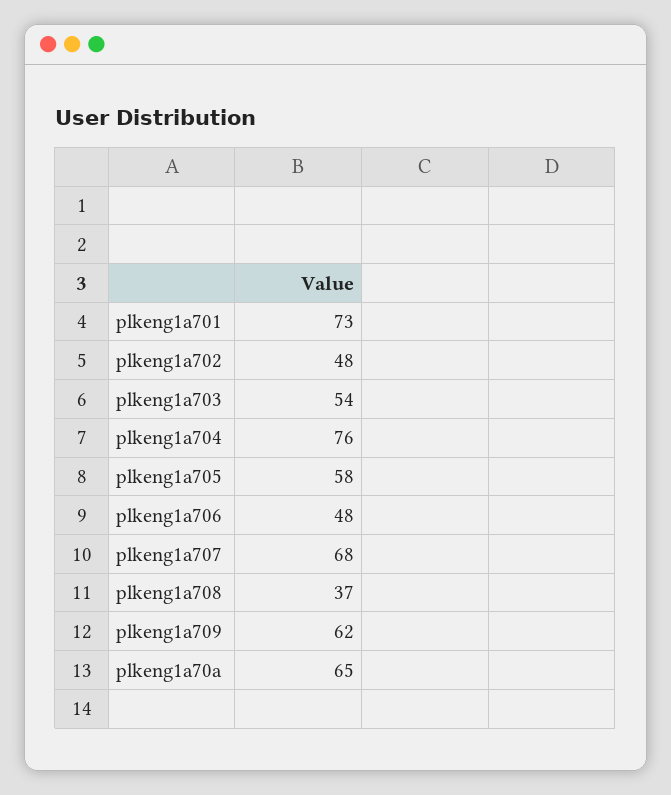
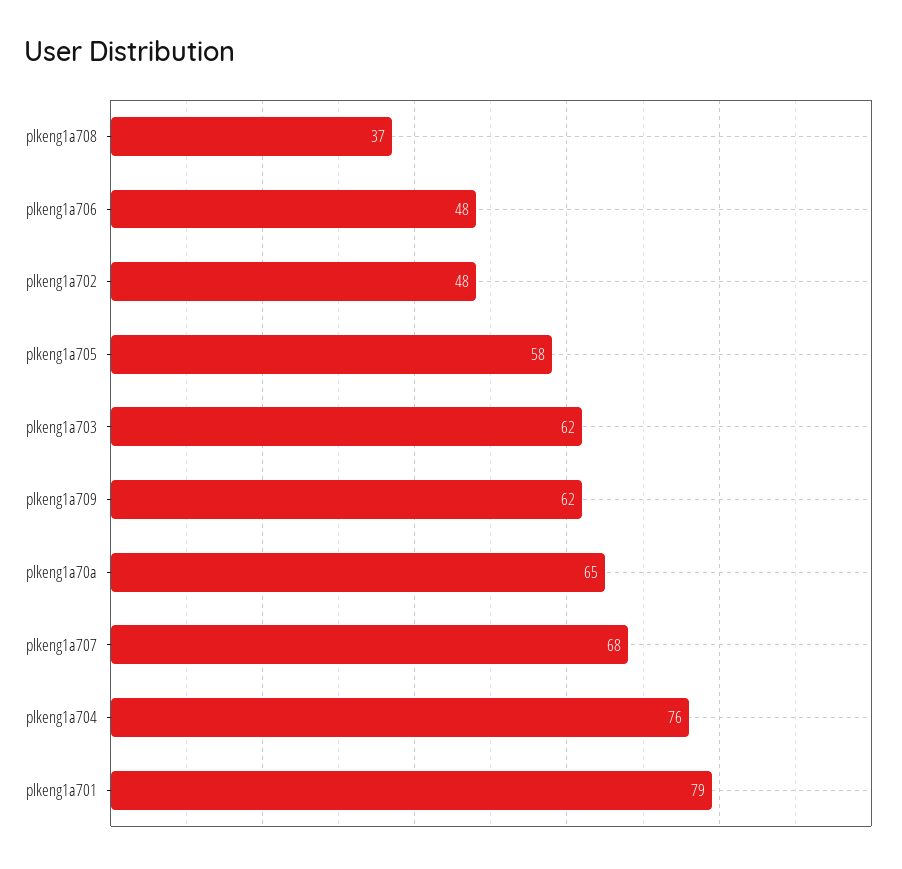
  {
-   "plkeng1a701": 73,
+   "plkeng1a701": 79,
    "plkeng1a702": 48,
-   "plkeng1a703": 54,
+   "plkeng1a703": 62,
    "plkeng1a704": 76,
    "plkeng1a705": 58,
    "plkeng1a706": 48,
    "plkeng1a707": 68,
    "plkeng1a708": 37,
    "plkeng1a709": 62,
    "plkeng1a70a": 65
  }

